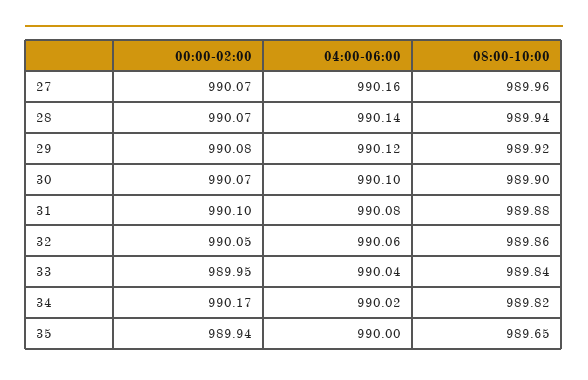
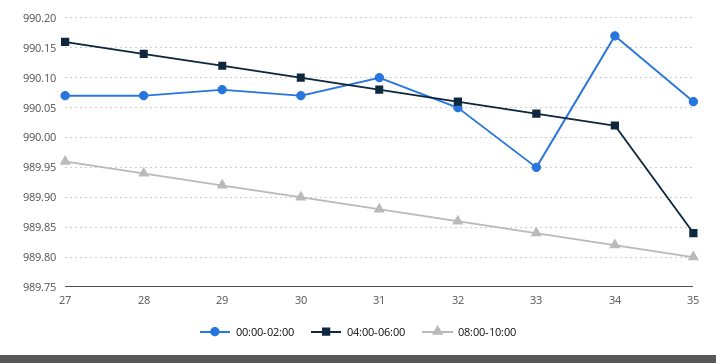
  {
    "00:00-02:00": {
      "27": 990.07,
      "28": 990.07,
      "29": 990.08,
      "30": 990.07,
      "31": 990.1,
      "32": 990.05,
      "33": 989.95,
      "34": 990.17,
-     "35": 989.94
+     "35": 990.05
    },
    "04:00-06:00": {
      "27": 990.16,
      "28": 990.14,
      "29": 990.12,
      "30": 990.1,
      "31": 990.08,
      "32": 990.06,
      "33": 990.04,
      "34": 990.02,
-     "35": 990
+     "35": 989.85
    },
    "08:00-10:00": {
      "27": 989.96,
      "28": 989.94,
      "29": 989.92,
      "30": 989.9,
      "31": 989.88,
      "32": 989.86,
      "33": 989.84,
      "34": 989.82,
-     "35": 989.65
+     "35": 989.8
    }
  }

